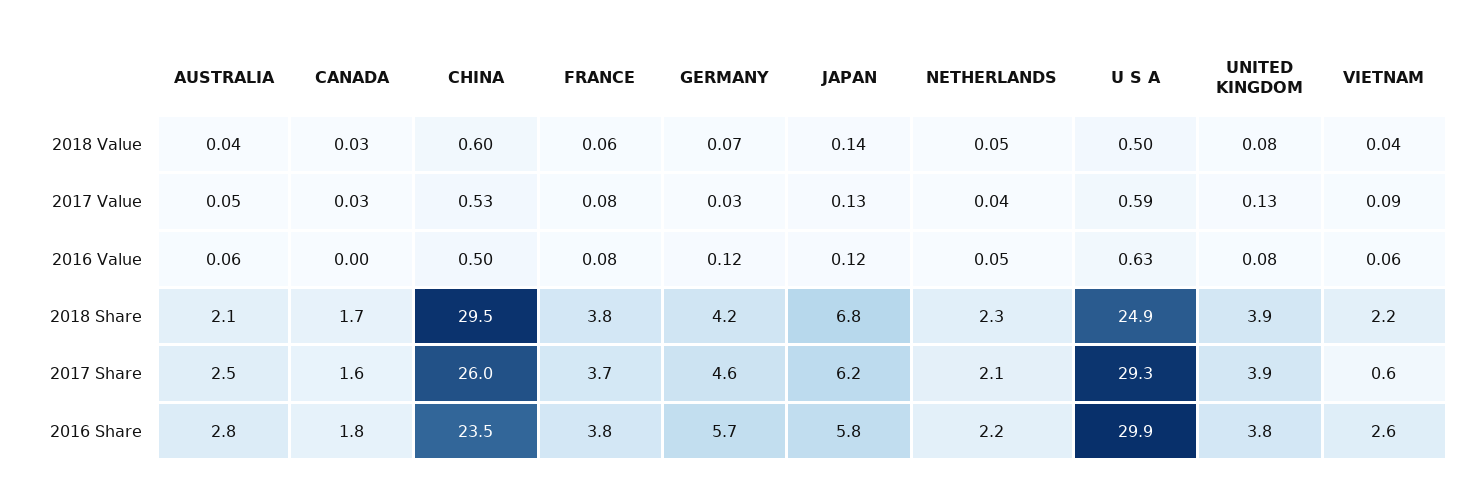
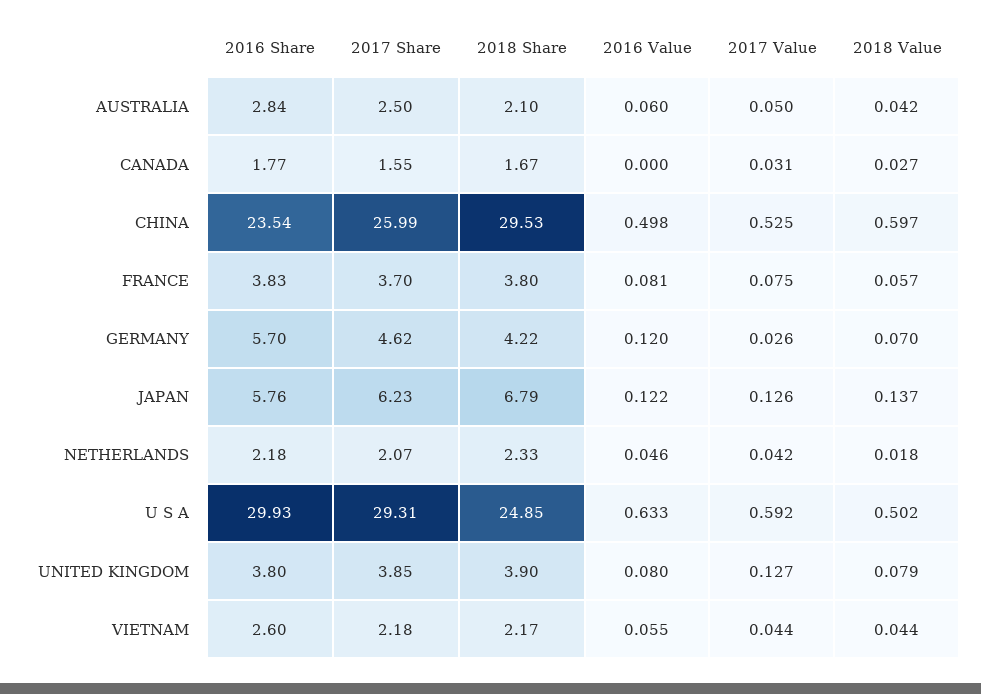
  {
    "AUSTRALIA": {
      "2018 Value": 0.042,
      "2017 Value": 0.05,
      "2016 Value": 0.06,
      "2018 Share": 2.1,
      "2017 Share": 2.5,
      "2016 Share": 2.84
    },
    "CANADA": {
      "2018 Value": 0.027,
      "2017 Value": 0.031,
      "2016 Value": 0,
      "2018 Share": 1.67,
      "2017 Share": 1.55,
      "2016 Share": 1.77
    },
    "CHINA": {
      "2018 Value": 0.597,
      "2017 Value": 0.525,
      "2016 Value": 0.498,
      "2018 Share": 29.53,
      "2017 Share": 25.99,
      "2016 Share": 23.54
    },
    "FRANCE": {
      "2018 Value": 0.057,
      "2017 Value": 0.075,
      "2016 Value": 0.081,
      "2018 Share": 3.8,
      "2017 Share": 3.7,
      "2016 Share": 3.83
    },
    "GERMANY": {
      "2018 Value": 0.07,
      "2017 Value": 0.026,
      "2016 Value": 0.12,
      "2018 Share": 4.22,
      "2017 Share": 4.62,
      "2016 Share": 5.7
    },
    "JAPAN": {
      "2018 Value": 0.137,
      "2017 Value": 0.126,
      "2016 Value": 0.122,
      "2018 Share": 6.79,
      "2017 Share": 6.23,
      "2016 Share": 5.76
    },
    "NETHERLANDS": {
-     "2018 Value": 0.05,
+     "2018 Value": 0.018,
      "2017 Value": 0.042,
      "2016 Value": 0.046,
      "2018 Share": 2.33,
      "2017 Share": 2.07,
      "2016 Share": 2.18
    },
    "U S A": {
      "2018 Value": 0.502,
      "2017 Value": 0.592,
      "2016 Value": 0.633,
      "2018 Share": 24.85,
      "2017 Share": 29.31,
      "2016 Share": 29.93
    },
    "UNITED KINGDOM": {
      "2018 Value": 0.079,
      "2017 Value": 0.127,
      "2016 Value": 0.08,
      "2018 Share": 3.9,
      "2017 Share": 3.85,
      "2016 Share": 3.8
    },
    "VIETNAM": {
      "2018 Value": 0.044,
-     "2017 Value": 0.09,
+     "2017 Value": 0.044,
      "2016 Value": 0.055,
      "2018 Share": 2.17,
-     "2017 Share": 0.6,
+     "2017 Share": 2.18,
      "2016 Share": 2.6
    }
  }

